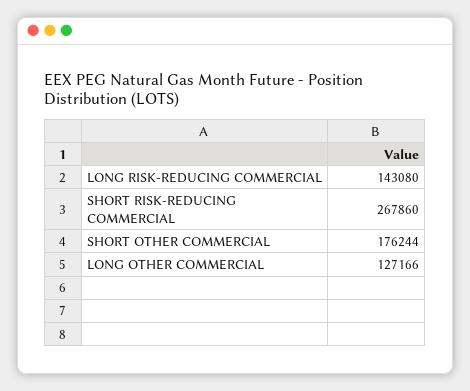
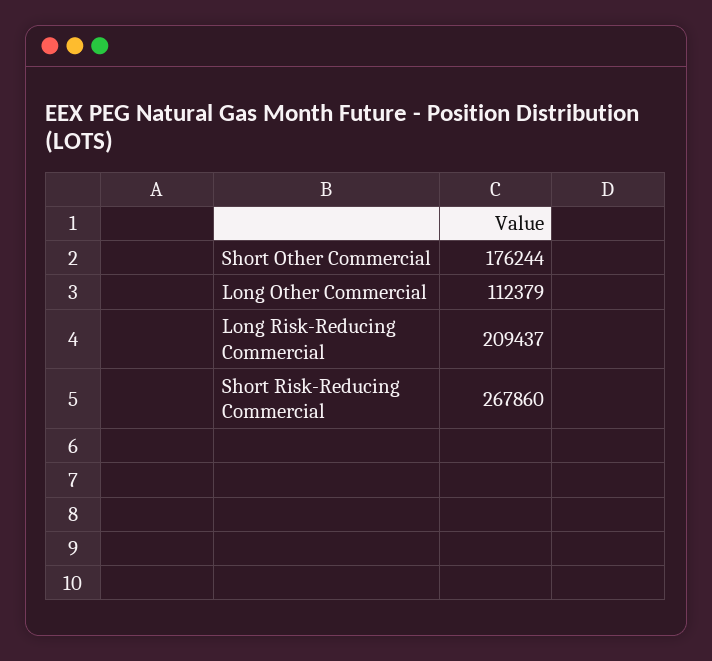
  {
-   "LONG RISK-REDUCING COMMERCIAL": 143080,
+   "LONG RISK-REDUCING COMMERCIAL": 209437,
    "SHORT RISK-REDUCING COMMERCIAL": 267860,
    "SHORT OTHER COMMERCIAL": 176244,
-   "LONG OTHER COMMERCIAL": 127166
+   "LONG OTHER COMMERCIAL": 112379
  }

